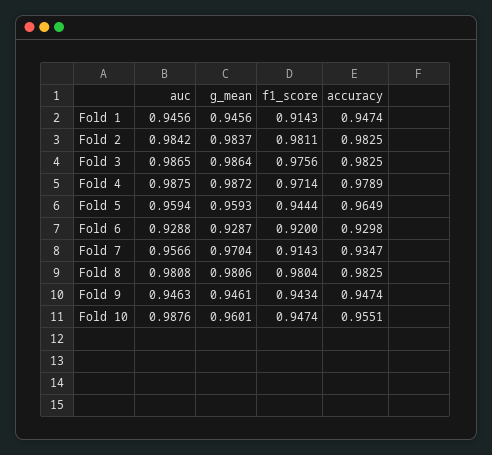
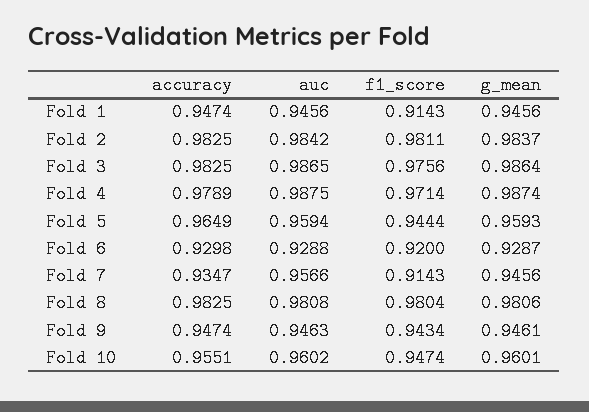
  {
    "auc": {
      "Fold 1": 0.9456,
      "Fold 2": 0.9842,
      "Fold 3": 0.9865,
      "Fold 4": 0.9875,
      "Fold 5": 0.9594,
      "Fold 6": 0.9288,
      "Fold 7": 0.9566,
      "Fold 8": 0.9808,
      "Fold 9": 0.9463,
-     "Fold 10": 0.9876
+     "Fold 10": 0.9602
    },
    "g_mean": {
      "Fold 1": 0.9456,
      "Fold 2": 0.9837,
      "Fold 3": 0.9864,
-     "Fold 4": 0.9872,
+     "Fold 4": 0.9874,
      "Fold 5": 0.9593,
      "Fold 6": 0.9287,
-     "Fold 7": 0.9704,
+     "Fold 7": 0.9456,
      "Fold 8": 0.9806,
      "Fold 9": 0.9461,
      "Fold 10": 0.9601
    },
    "f1_score": {
      "Fold 1": 0.9143,
      "Fold 2": 0.9811,
      "Fold 3": 0.9756,
      "Fold 4": 0.9714,
      "Fold 5": 0.9444,
      "Fold 6": 0.92,
      "Fold 7": 0.9143,
      "Fold 8": 0.9804,
      "Fold 9": 0.9434,
      "Fold 10": 0.9474
    },
    "accuracy": {
      "Fold 1": 0.9474,
      "Fold 2": 0.9825,
      "Fold 3": 0.9825,
      "Fold 4": 0.9789,
      "Fold 5": 0.9649,
      "Fold 6": 0.9298,
      "Fold 7": 0.9347,
      "Fold 8": 0.9825,
      "Fold 9": 0.9474,
      "Fold 10": 0.9551
    }
  }

